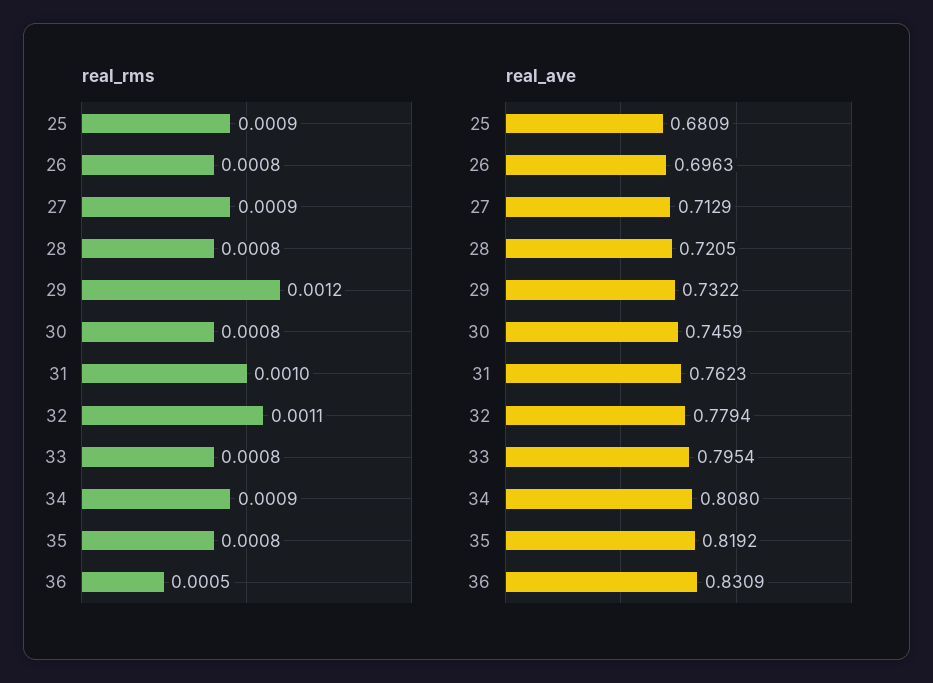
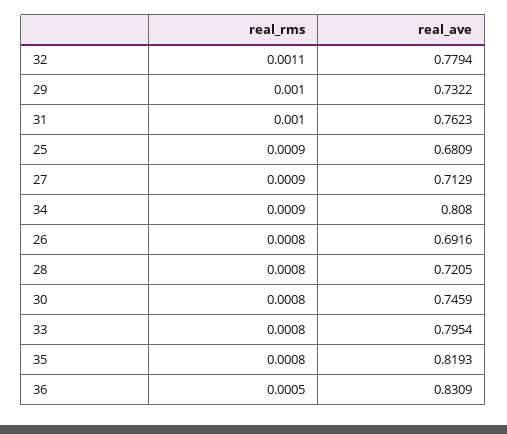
  {
    "real_rms": {
      "25": 0.0009,
      "26": 0.0008,
      "27": 0.0009,
      "28": 0.0008,
-     "29": 0.0012,
+     "29": 0.001,
      "30": 0.0008,
      "31": 0.001,
      "32": 0.0011,
      "33": 0.0008,
      "34": 0.0009,
      "35": 0.0008,
      "36": 0.0005
    },
    "real_ave": {
      "25": 0.6809,
-     "26": 0.6963,
+     "26": 0.6916,
      "27": 0.7129,
      "28": 0.7205,
      "29": 0.7322,
      "30": 0.7459,
      "31": 0.7623,
      "32": 0.7794,
      "33": 0.7954,
      "34": 0.808,
-     "35": 0.8192,
+     "35": 0.8193,
      "36": 0.8309
    }
  }

